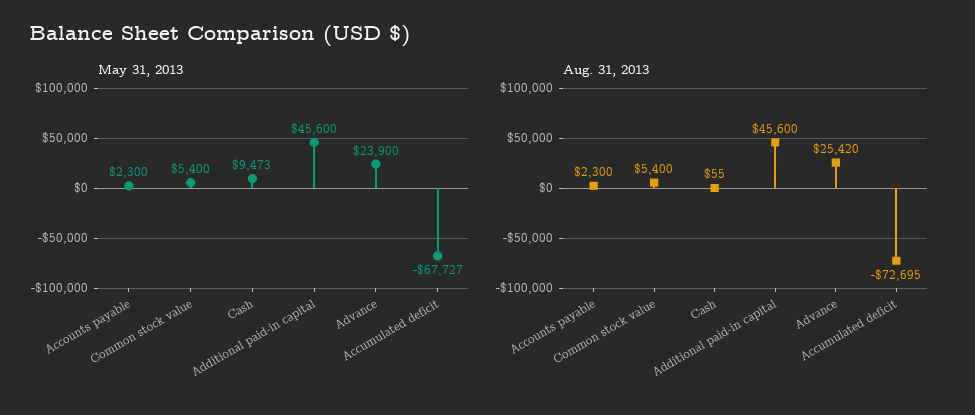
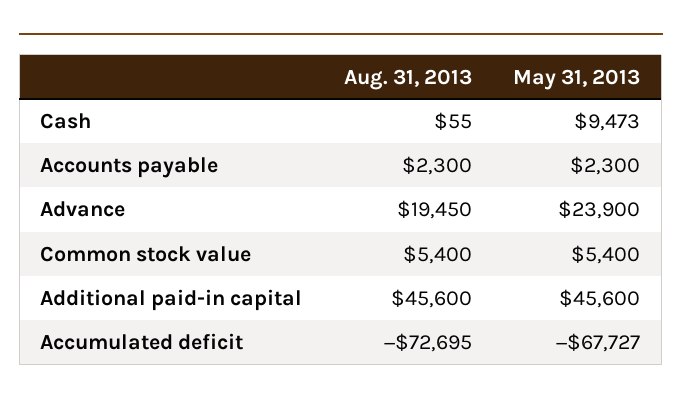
  {
    "May 31, 2013": {
      "Accounts payable": 2300,
      "Common stock value": 5400,
      "Cash": 9473,
      "Additional paid-in capital": 45600,
      "Advance": 23900,
      "Accumulated deficit": -67727
    },
    "Aug. 31, 2013": {
      "Accounts payable": 2300,
      "Common stock value": 5400,
      "Cash": 55,
      "Additional paid-in capital": 45600,
-     "Advance": 25420,
+     "Advance": 19450,
      "Accumulated deficit": -72695
    }
  }

